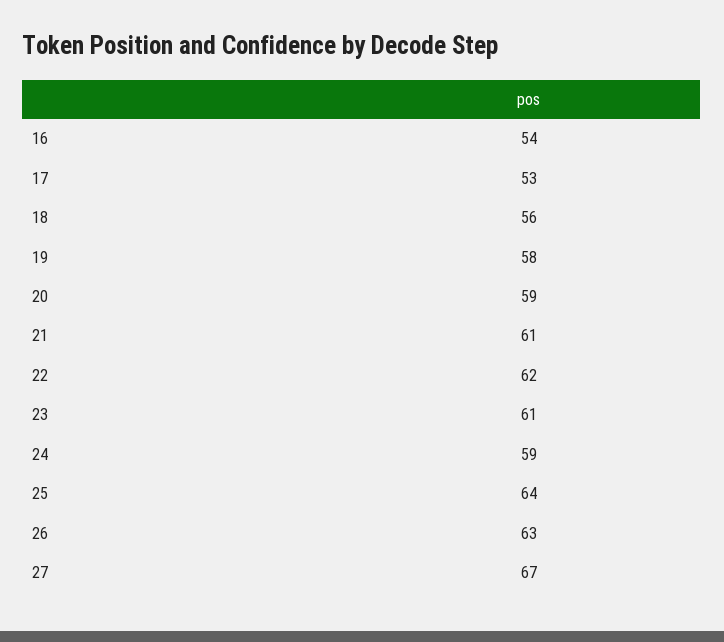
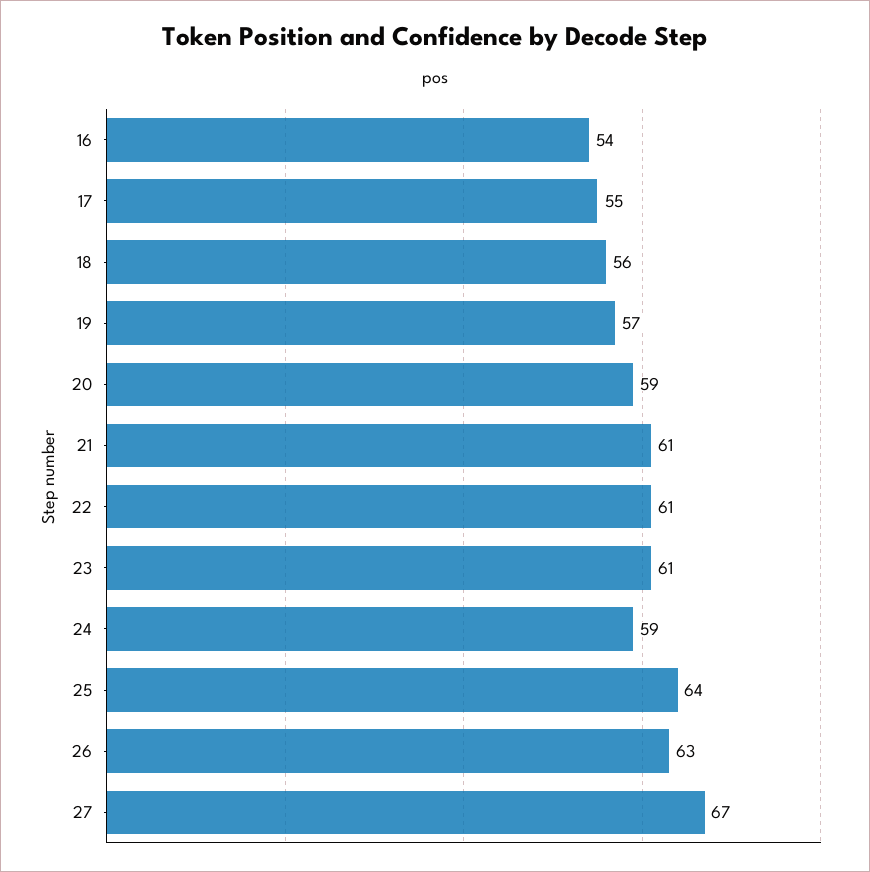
  {
    "16": 54,
-   "17": 53,
+   "17": 55,
    "18": 56,
-   "19": 58,
+   "19": 57,
    "20": 59,
    "21": 61,
-   "22": 62,
+   "22": 61,
    "23": 61,
    "24": 59,
    "25": 64,
    "26": 63,
    "27": 67
  }

